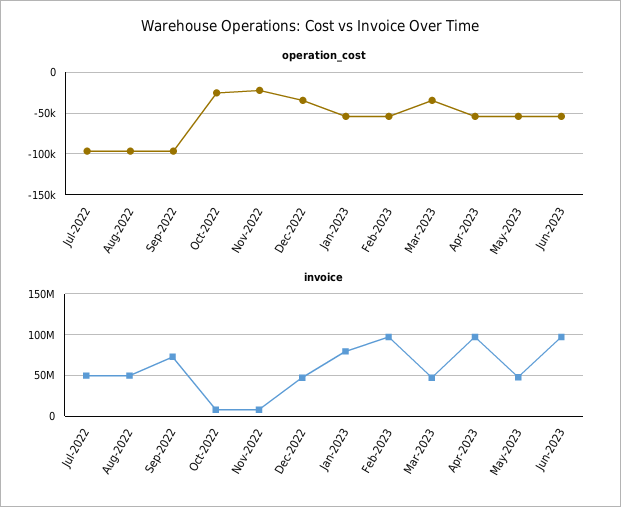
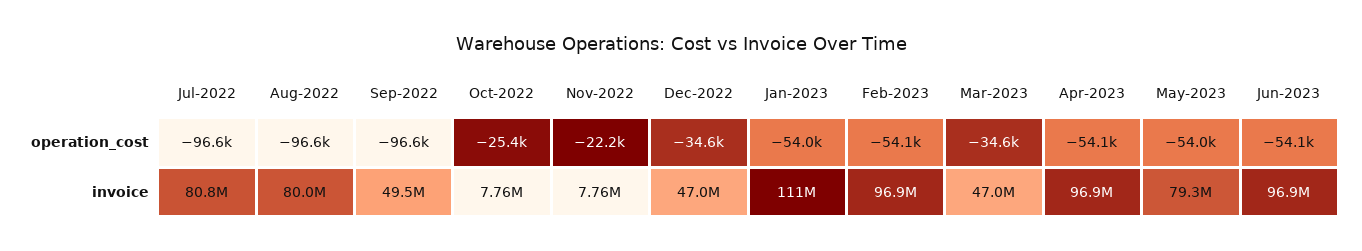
  {
    "operation_cost": {
      "Jul-2022": -96600,
      "Aug-2022": -96600,
      "Sep-2022": -96600,
      "Oct-2022": -25400,
      "Nov-2022": -22200,
      "Dec-2022": -34600,
      "Jan-2023": -54000,
      "Feb-2023": -54100,
      "Mar-2023": -34600,
      "Apr-2023": -54100,
      "May-2023": -54000,
      "Jun-2023": -54100
    },
    "invoice": {
-     "Jul-2022": 50000000,
+     "Jul-2022": 80800000,
-     "Aug-2022": 50000000,
+     "Aug-2022": 80000000,
-     "Sep-2022": 70000000,
+     "Sep-2022": 49500000,
      "Oct-2022": 7760000,
      "Nov-2022": 7760000,
      "Dec-2022": 47000000,
-     "Jan-2023": 80000000,
+     "Jan-2023": 111000000,
      "Feb-2023": 96900000,
      "Mar-2023": 47000000,
      "Apr-2023": 96900000,
-     "May-2023": 50000000,
+     "May-2023": 79300000,
      "Jun-2023": 96900000
    }
  }

